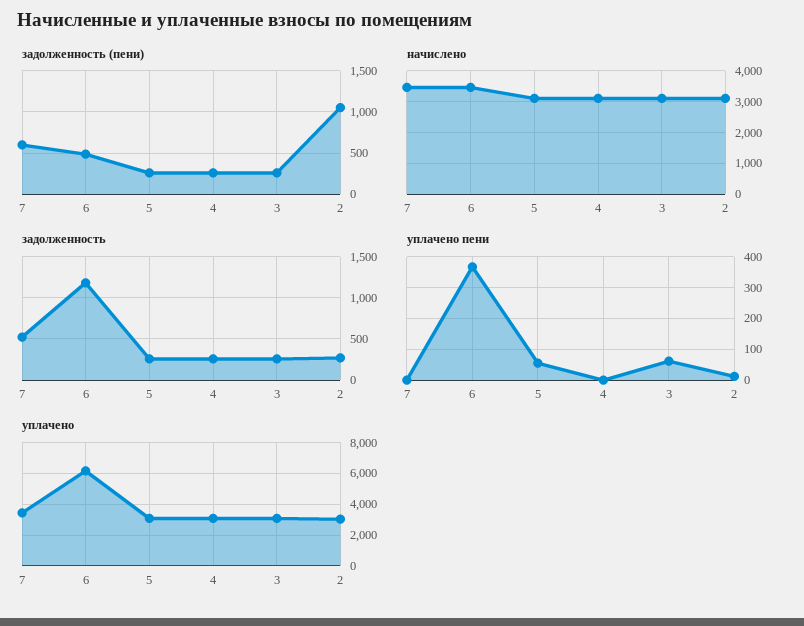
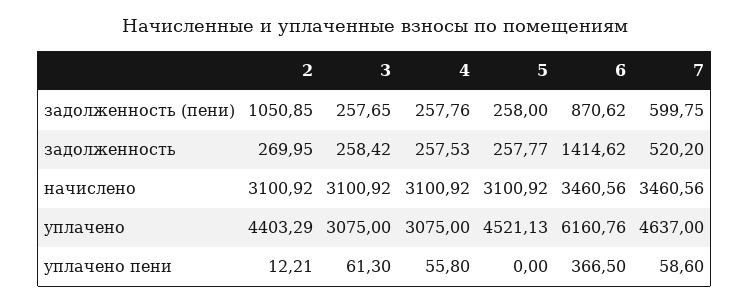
  {
    "задолженность (пени)": {
      "7": 599.75,
-     "6": 500,
+     "6": 870.62,
      "5": 258,
      "4": 257.76,
      "3": 257.65,
      "2": 1050.85
    },
    "начислено": {
      "7": 3460.56,
      "6": 3460.56,
      "5": 3100.92,
      "4": 3100.92,
      "3": 3100.92,
      "2": 3100.92
    },
    "задолженность": {
      "7": 520.2,
-     "6": 1200,
+     "6": 1414.62,
      "5": 257.77,
      "4": 257.53,
      "3": 258.42,
      "2": 269.95
    },
    "уплачено пени": {
-     "7": 0,
+     "7": 58.6,
      "6": 366.5,
-     "5": 60,
+     "5": 0,
-     "4": 0,
+     "4": 55.8,
      "3": 61.3,
      "2": 12.21
    },
    "уплачено": {
-     "7": 3500,
+     "7": 4637,
      "6": 6160.76,
-     "5": 3000,
+     "5": 4521.13,
      "4": 3075,
      "3": 3075,
-     "2": 3000
+     "2": 4403.29
    }
  }

